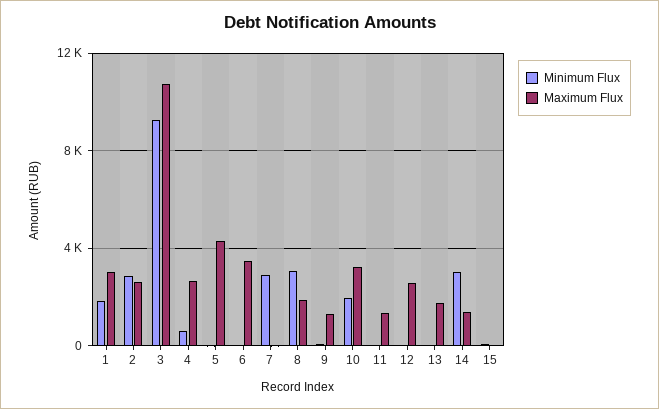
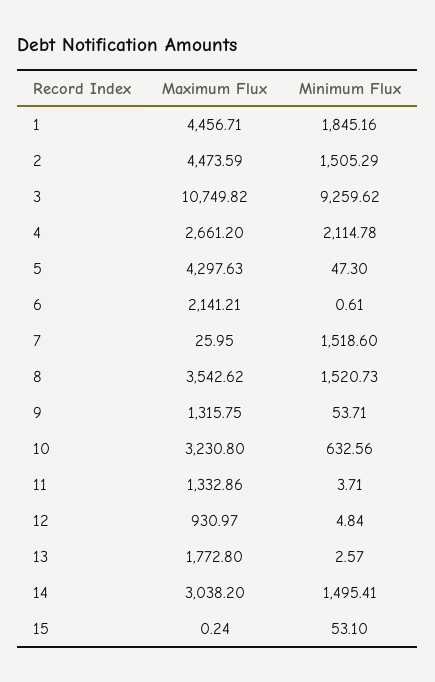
  {
    "Minimum Flux": {
      "1": 1845.16,
-     "2": 3000,
+     "2": 1505.29,
      "3": 9259.62,
-     "4": 500,
+     "4": 2114.78,
      "5": 47.3,
      "6": 0.61,
-     "7": 3000,
+     "7": 1518.6,
-     "8": 3000,
+     "8": 1520.73,
      "9": 53.71,
-     "10": 2000,
+     "10": 632.56,
      "11": 3.71,
      "12": 4.84,
      "13": 2.57,
-     "14": 3000,
+     "14": 1495.41,
      "15": 53.1
    },
    "Maximum Flux": {
-     "1": 3000,
+     "1": 4456.71,
-     "2": 2500,
+     "2": 4473.59,
      "3": 10749.82,
      "4": 2661.2,
      "5": 4297.63,
-     "6": 3500,
+     "6": 2141.21,
      "7": 25.95,
-     "8": 2000,
+     "8": 3542.62,
      "9": 1315.75,
      "10": 3230.8,
      "11": 1332.86,
-     "12": 2500,
+     "12": 930.97,
      "13": 1772.8,
-     "14": 1500,
+     "14": 3038.2,
      "15": 0.24
    }
  }

